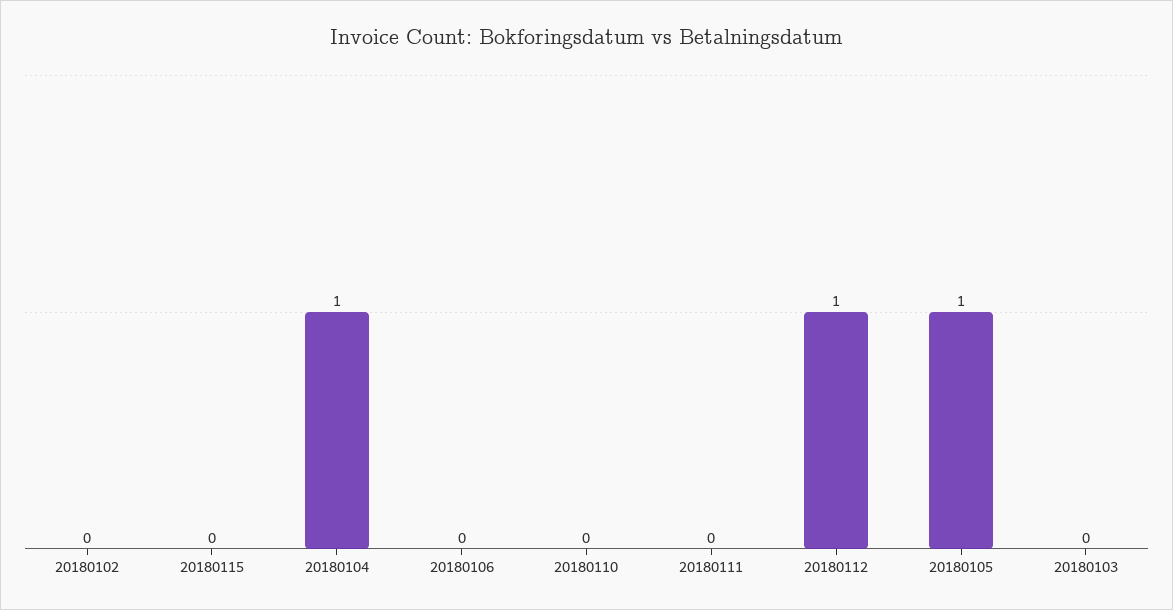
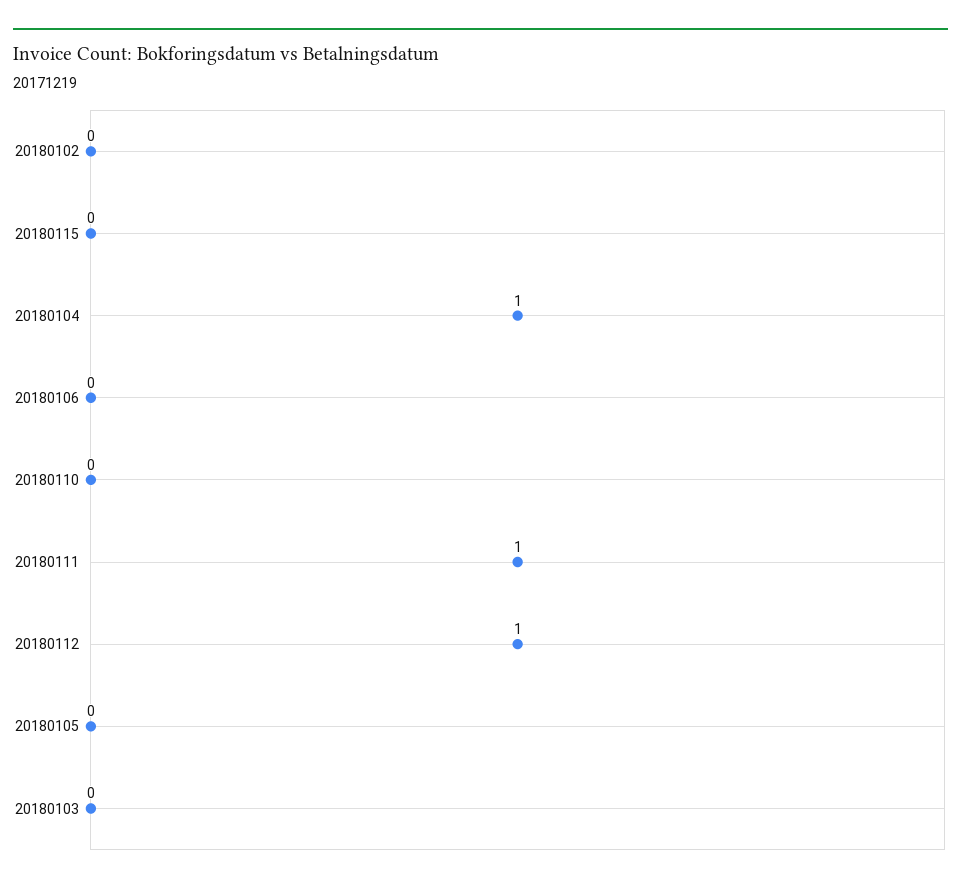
  {
    "20180102": 0,
    "20180115": 0,
    "20180104": 1,
    "20180106": 0,
    "20180110": 0,
-   "20180111": 0,
+   "20180111": 1,
    "20180112": 1,
-   "20180105": 1,
+   "20180105": 0,
    "20180103": 0
  }

